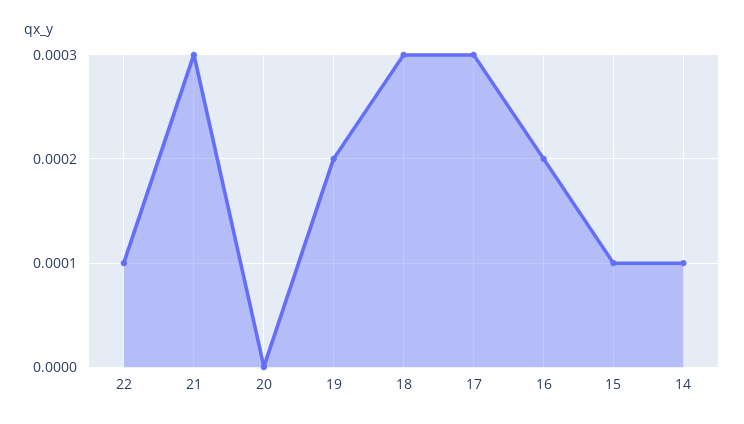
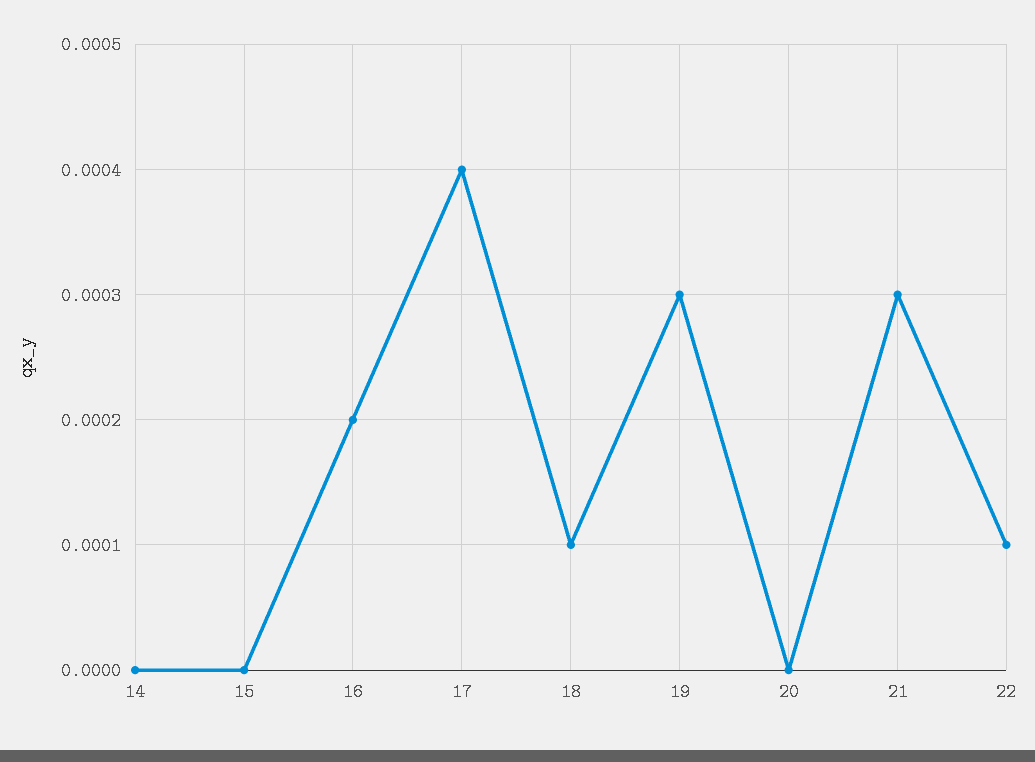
  {
    "22": 0.0001,
    "21": 0.0003,
    "20": 0,
-   "19": 0.0002,
+   "19": 0.0003,
-   "18": 0.0003,
+   "18": 0.0001,
-   "17": 0.0003,
+   "17": 0.0004,
    "16": 0.0002,
-   "15": 0.0001,
+   "15": 0,
-   "14": 0.0001
+   "14": 0
  }

